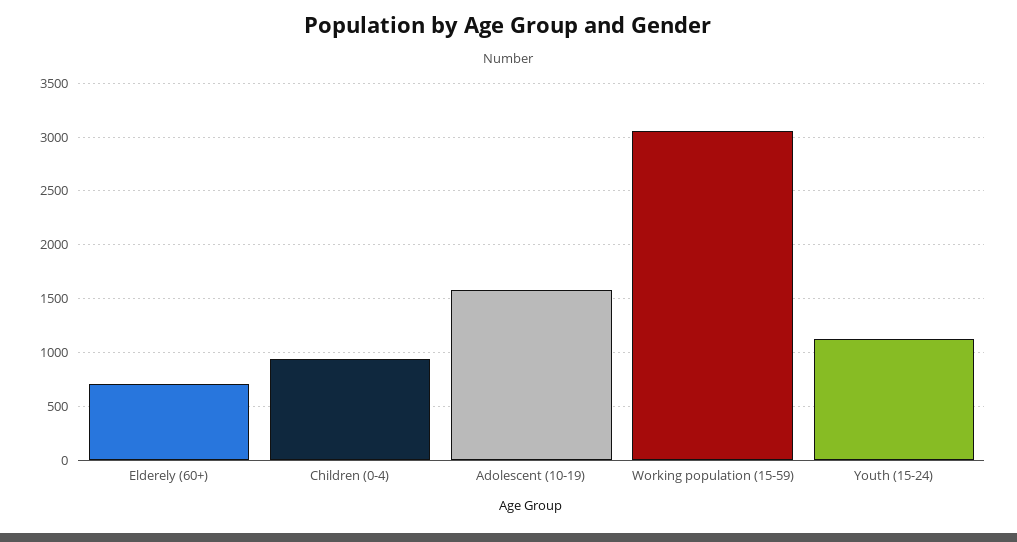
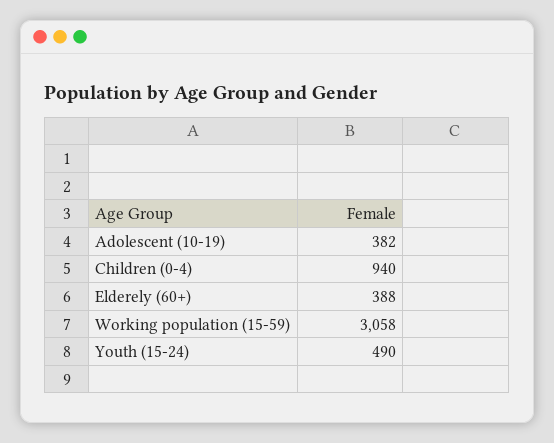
  {
-   "Elderely (60+)": 700,
+   "Elderely (60+)": 388,
    "Children (0-4)": 940,
-   "Adolescent (10-19)": 1600,
+   "Adolescent (10-19)": 382,
    "Working population (15-59)": 3058,
-   "Youth (15-24)": 1100
+   "Youth (15-24)": 490
  }

